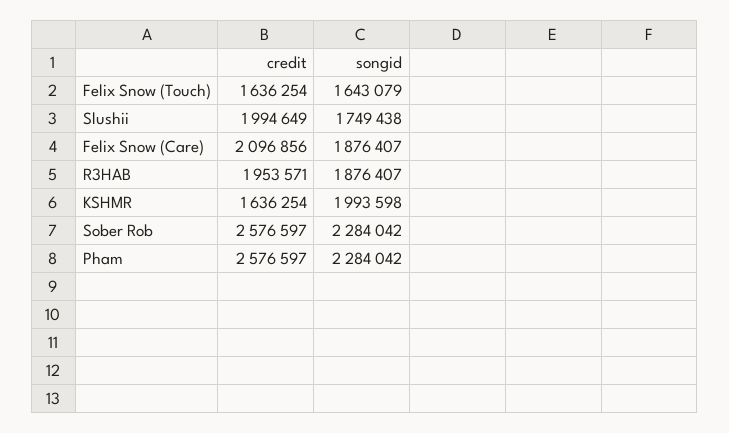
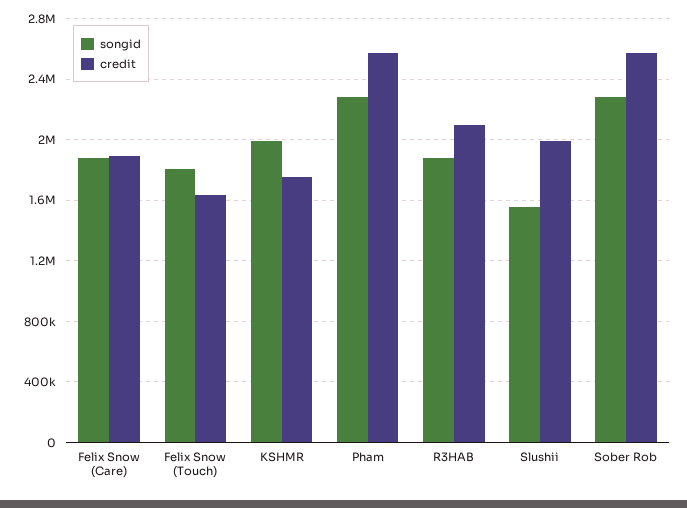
  {
    "credit": {
      "Felix Snow (Touch)": 1636254,
      "Slushii": 1994649,
-     "Felix Snow (Care)": 2096856,
+     "Felix Snow (Care)": 1900000,
-     "R3HAB": 1953571,
+     "R3HAB": 2100000,
-     "KSHMR": 1636254,
+     "KSHMR": 1750000,
      "Sober Rob": 2576597,
      "Pham": 2576597
    },
    "songid": {
-     "Felix Snow (Touch)": 1643079,
+     "Felix Snow (Touch)": 1800000,
-     "Slushii": 1749438,
+     "Slushii": 1550000,
      "Felix Snow (Care)": 1876407,
      "R3HAB": 1876407,
      "KSHMR": 1993598,
      "Sober Rob": 2284042,
      "Pham": 2284042
    }
  }

